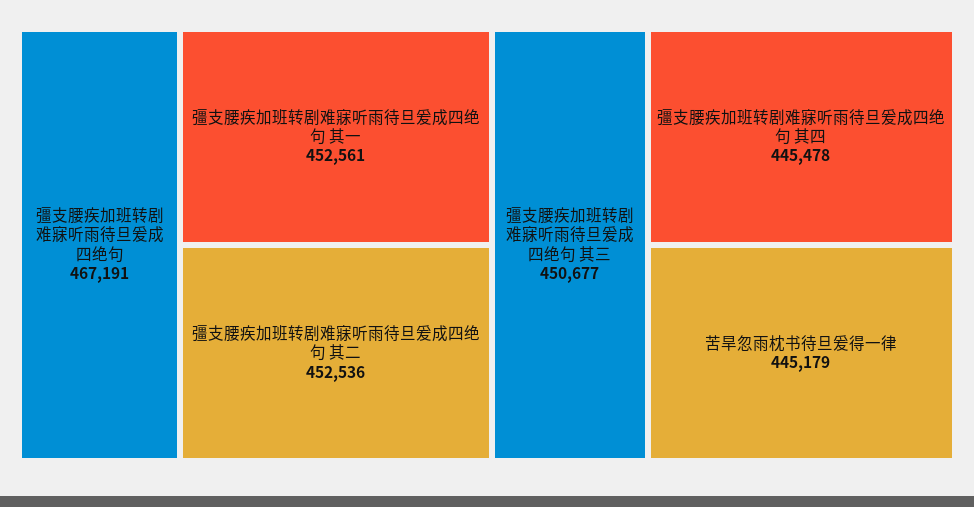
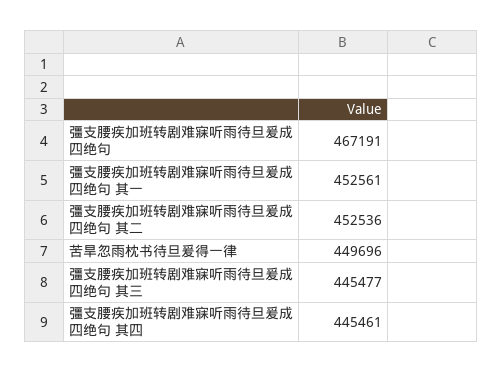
  {
    "彊支腰疾加班转剧难寐听雨待旦爰成四绝句": 467191,
    "彊支腰疾加班转剧难寐听雨待旦爰成四绝句 其一": 452561,
    "彊支腰疾加班转剧难寐听雨待旦爰成四绝句 其二": 452536,
-   "彊支腰疾加班转剧难寐听雨待旦爰成四绝句 其三": 450677,
+   "彊支腰疾加班转剧难寐听雨待旦爰成四绝句 其三": 445477,
-   "彊支腰疾加班转剧难寐听雨待旦爰成四绝句 其四": 445478,
+   "彊支腰疾加班转剧难寐听雨待旦爰成四绝句 其四": 445461,
-   "苦旱忽雨枕书待旦爰得一律": 445179
+   "苦旱忽雨枕书待旦爰得一律": 449696
  }

